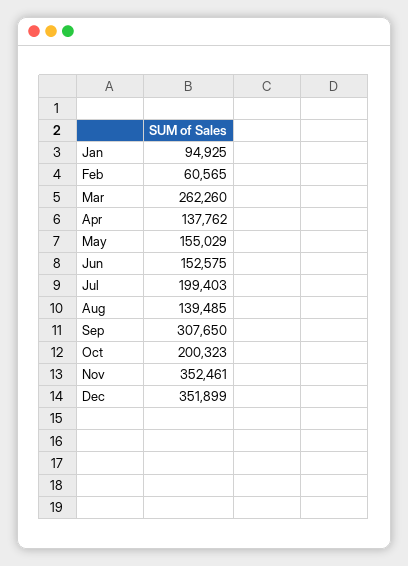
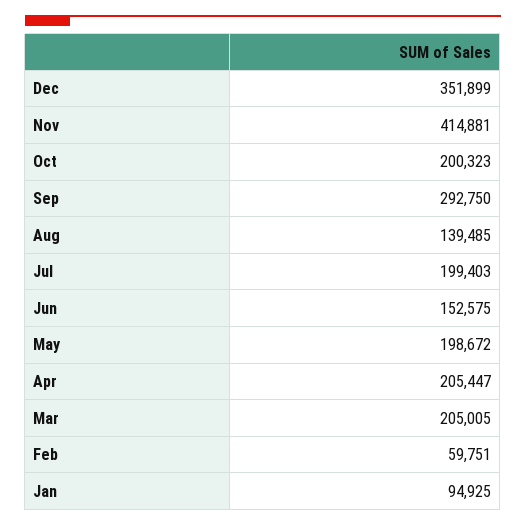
  {
    "Jan": 94925,
-   "Feb": 60565,
+   "Feb": 59751,
-   "Mar": 262260,
+   "Mar": 205005,
-   "Apr": 137762,
+   "Apr": 205447,
-   "May": 155029,
+   "May": 198672,
    "Jun": 152575,
    "Jul": 199403,
    "Aug": 139485,
-   "Sep": 307650,
+   "Sep": 292750,
    "Oct": 200323,
-   "Nov": 352461,
+   "Nov": 414881,
    "Dec": 351899
  }

